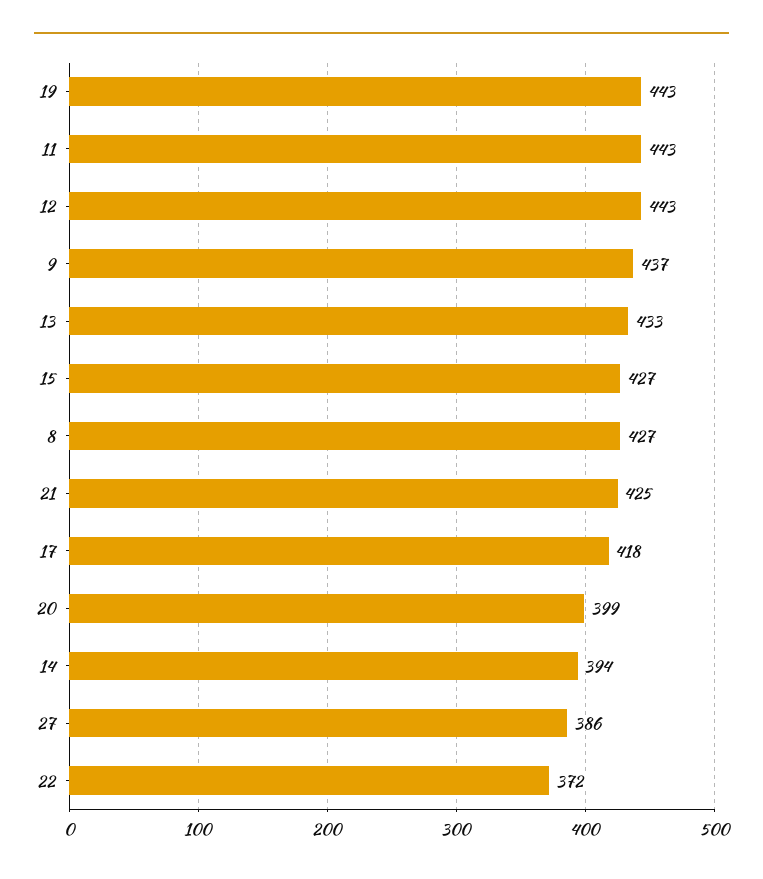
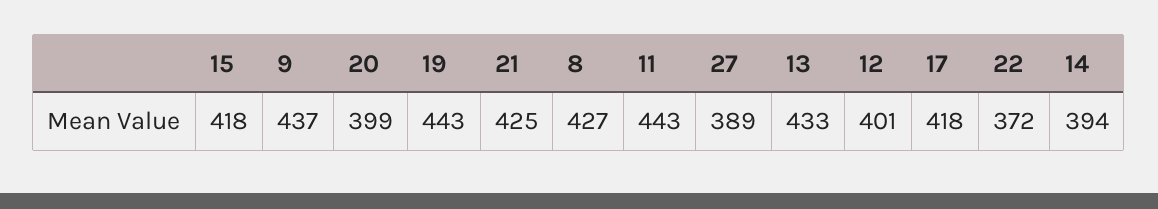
  {
    "19": 443,
    "11": 443,
-   "12": 443,
+   "12": 401,
    "9": 437,
    "13": 433,
-   "15": 427,
+   "15": 418,
    "8": 427,
    "21": 425,
    "17": 418,
    "20": 399,
    "14": 394,
-   "27": 386,
+   "27": 389,
    "22": 372
  }

